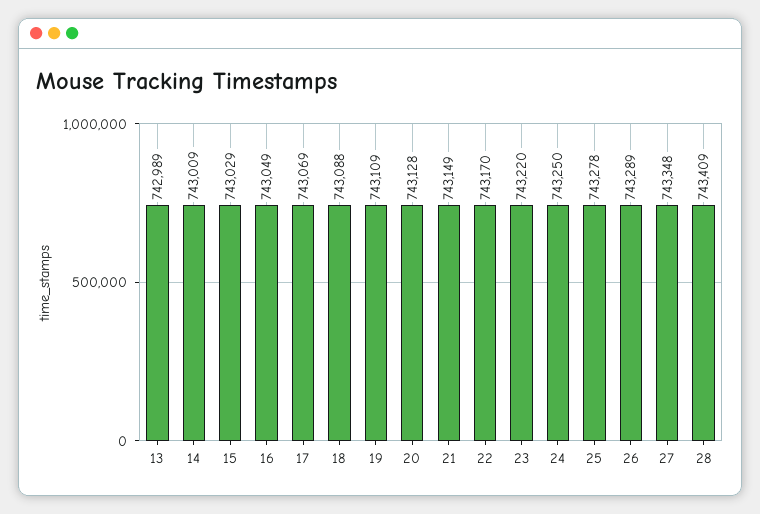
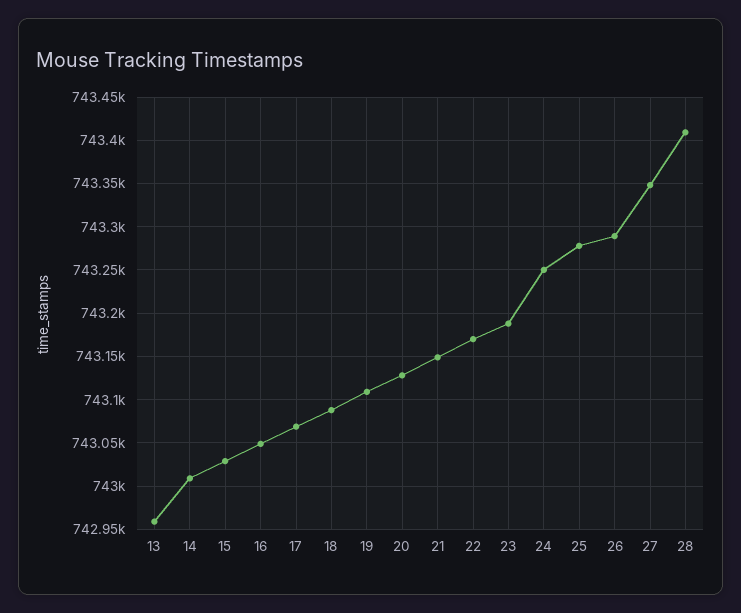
  {
-   "13": 742989,
+   "13": 742960,
    "14": 743009,
    "15": 743029,
    "16": 743049,
    "17": 743069,
    "18": 743088,
    "19": 743109,
    "20": 743128,
    "21": 743149,
    "22": 743170,
-   "23": 743220,
+   "23": 743190,
    "24": 743250,
    "25": 743278,
    "26": 743289,
    "27": 743348,
    "28": 743409
  }

